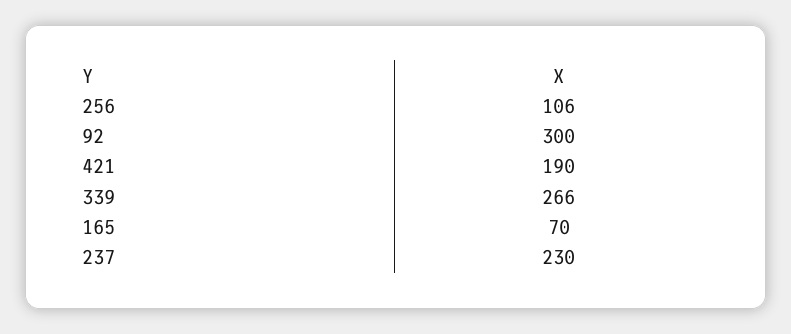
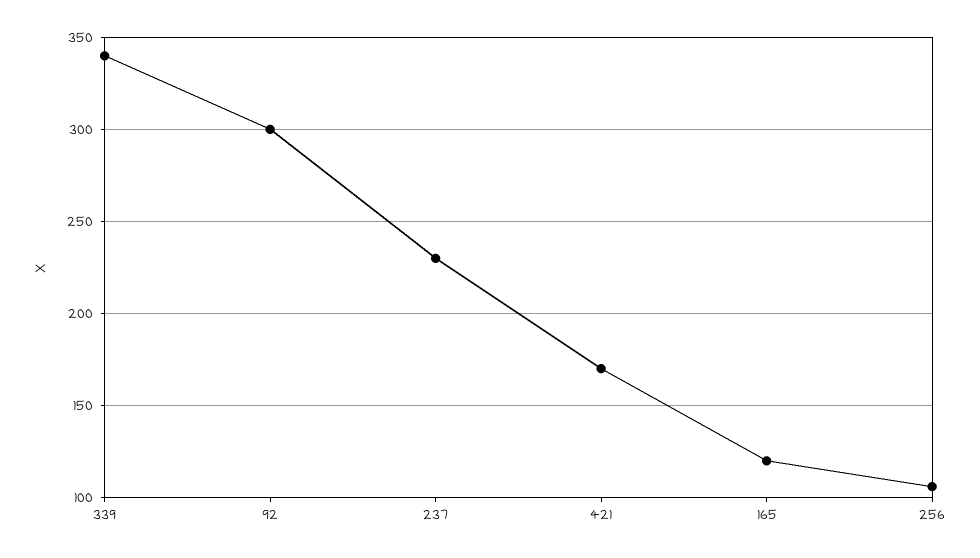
  {
    "256": 106,
    "92": 300,
-   "421": 190,
+   "421": 170,
-   "339": 266,
+   "339": 340,
-   "165": 70,
+   "165": 120,
    "237": 230
  }

